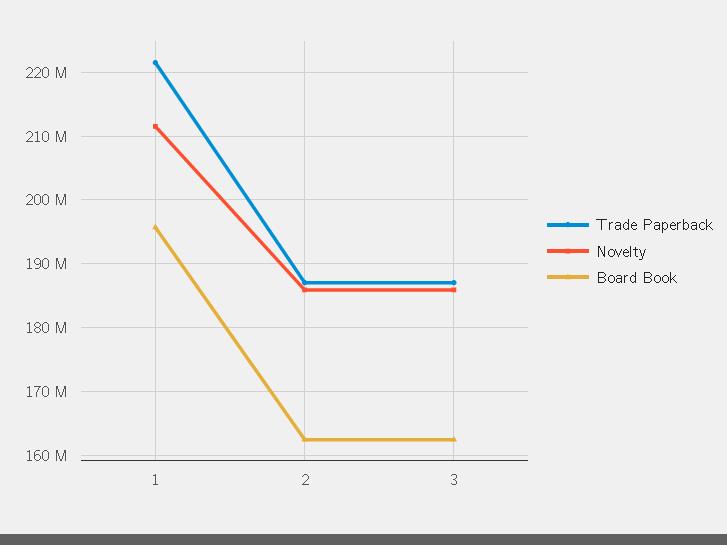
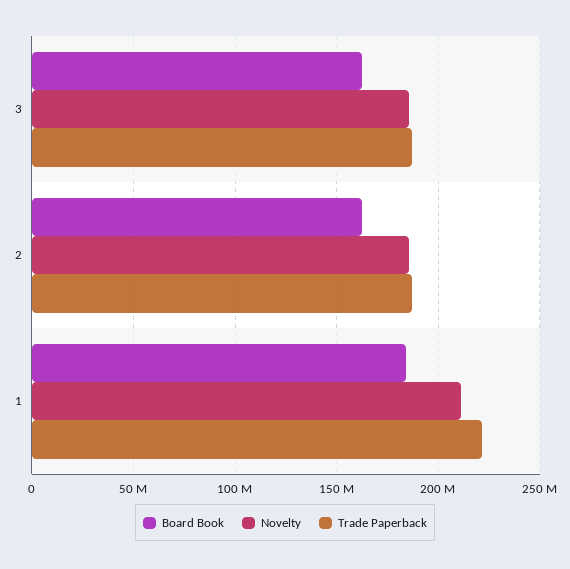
  {
    "Trade Paperback": {
      "1": 222000000,
      "2": 187000000,
      "3": 187000000
    },
    "Novelty": {
      "1": 212000000,
      "2": 186000000,
      "3": 186000000
    },
    "Board Book": {
-     "1": 196000000,
+     "1": 185000000,
      "2": 162000000,
      "3": 162000000
    }
  }

